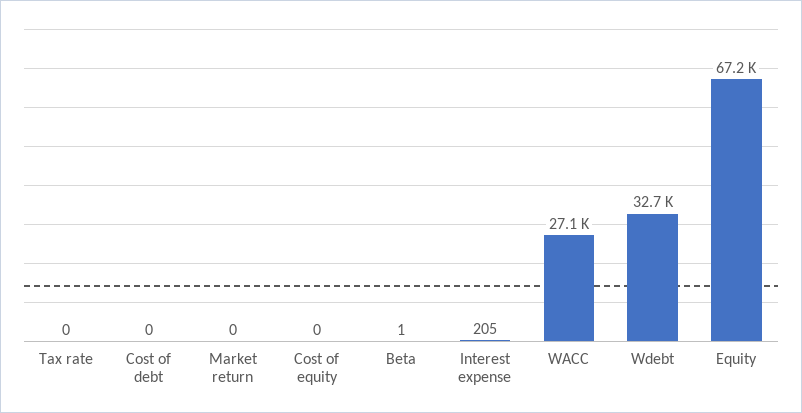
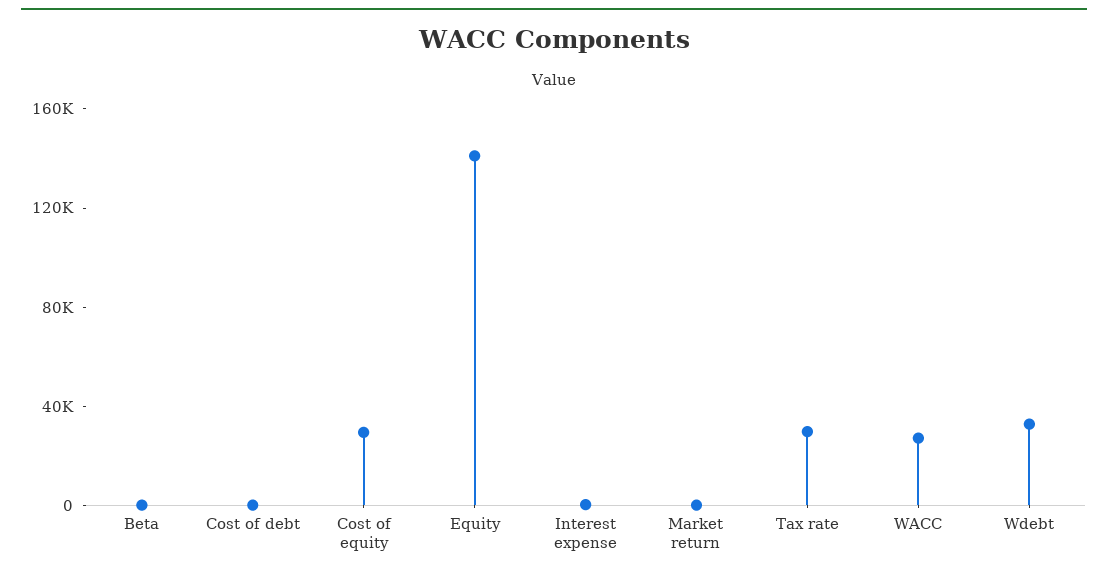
  {
-   "Tax rate": 0,
+   "Tax rate": 30000,
    "Cost of debt": 0,
    "Market return": 0,
-   "Cost of equity": 0,
+   "Cost of equity": 30000,
    "Beta": 1,
    "Interest expense": 205,
    "WACC": 27100,
    "Wdebt": 32700,
-   "Equity": 67200
+   "Equity": 140000
  }

